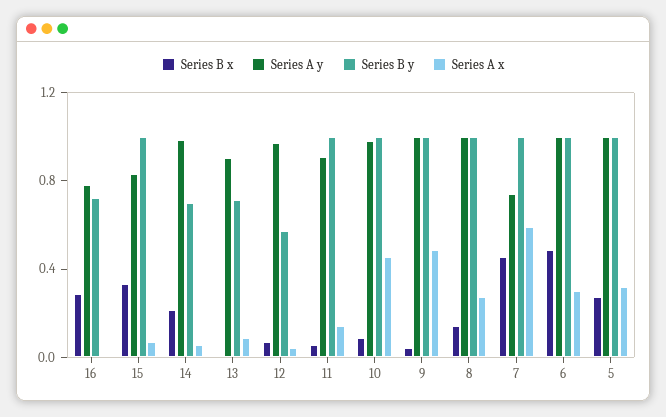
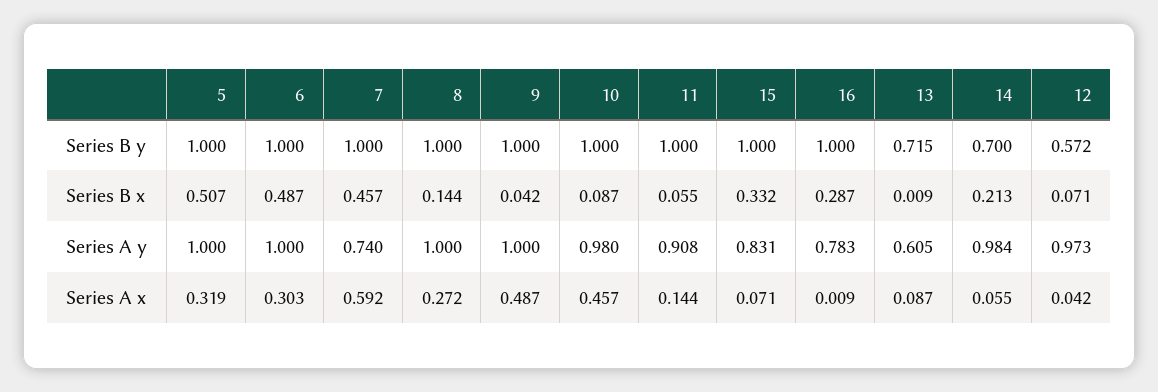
  {
    "Series B x": {
      "16": 0.287,
      "15": 0.332,
      "14": 0.213,
      "13": 0.009,
      "12": 0.071,
      "11": 0.055,
      "10": 0.087,
      "9": 0.042,
      "8": 0.144,
      "7": 0.457,
      "6": 0.487,
-     "5": 0.3
+     "5": 0.507
    },
    "Series A y": {
      "16": 0.783,
      "15": 0.831,
      "14": 0.984,
-     "13": 0.9,
+     "13": 0.605,
      "12": 0.973,
      "11": 0.908,
      "10": 0.98,
      "9": 1,
      "8": 1,
      "7": 0.74,
      "6": 1,
      "5": 1
    },
    "Series B y": {
-     "16": 0.7,
+     "16": 1,
      "15": 1,
      "14": 0.7,
      "13": 0.715,
      "12": 0.572,
      "11": 1,
      "10": 1,
      "9": 1,
      "8": 1,
      "7": 1,
      "6": 1,
      "5": 1
    },
    "Series A x": {
      "16": 0.009,
      "15": 0.071,
      "14": 0.055,
      "13": 0.087,
      "12": 0.042,
      "11": 0.144,
      "10": 0.457,
      "9": 0.487,
      "8": 0.272,
      "7": 0.592,
      "6": 0.303,
      "5": 0.319
    }
  }

